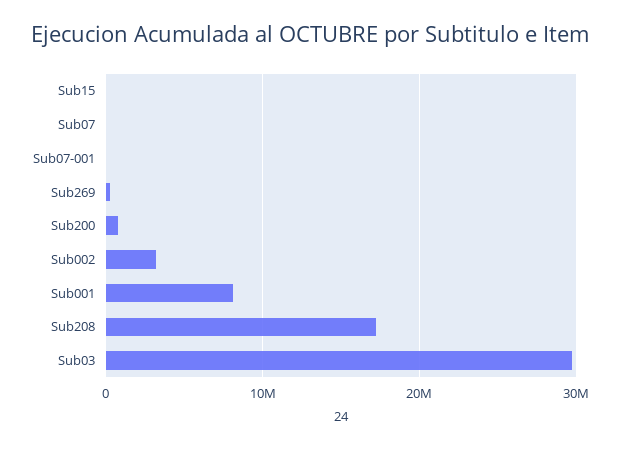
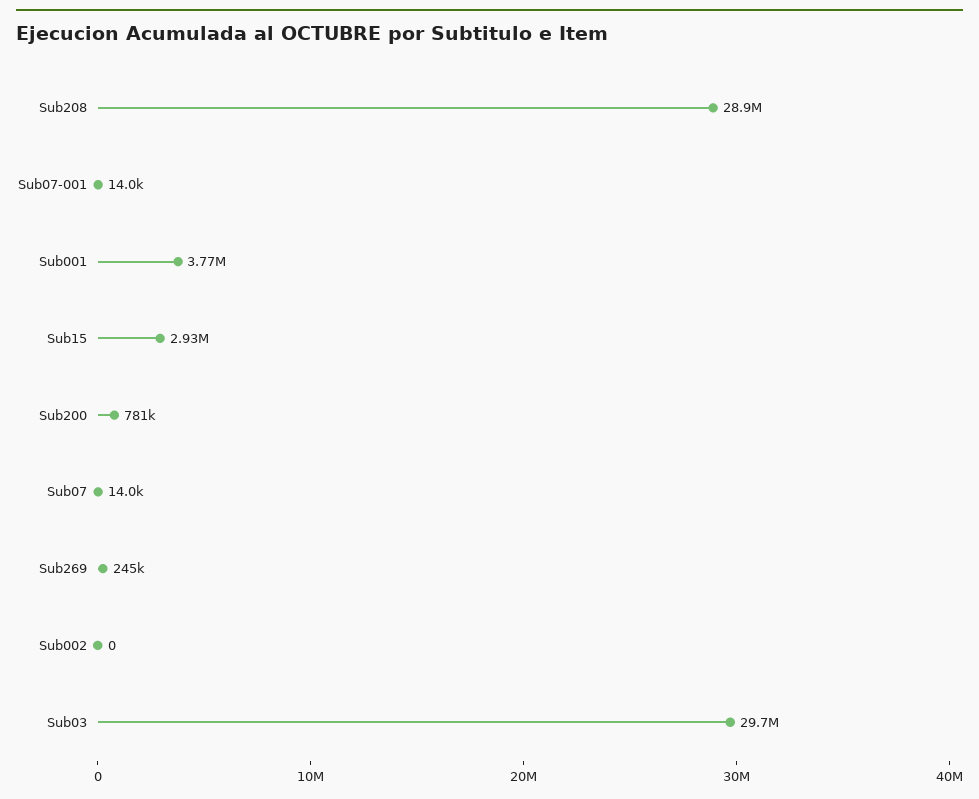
  {
-   "Sub15": 0,
+   "Sub15": 2930000,
    "Sub07": 14000,
    "Sub07-001": 14000,
    "Sub269": 245000,
    "Sub200": 781000,
-   "Sub002": 3000000,
+   "Sub002": 0,
-   "Sub001": 8000000,
+   "Sub001": 3770000,
-   "Sub208": 17000000,
+   "Sub208": 28900000,
    "Sub03": 29700000
  }

